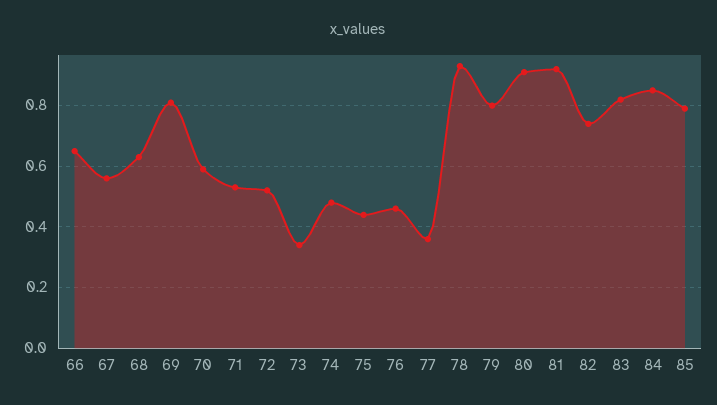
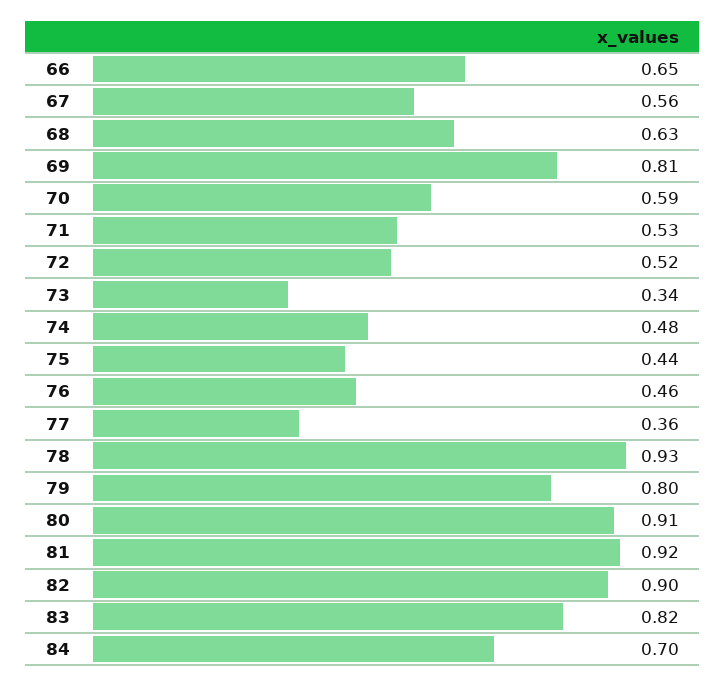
  {
    "66": 0.65,
    "67": 0.56,
    "68": 0.63,
    "69": 0.81,
    "70": 0.59,
    "71": 0.53,
    "72": 0.52,
    "73": 0.34,
    "74": 0.48,
    "75": 0.44,
    "76": 0.46,
    "77": 0.36,
    "78": 0.93,
    "79": 0.8,
    "80": 0.91,
    "81": 0.92,
-   "82": 0.75,
+   "82": 0.9,
    "83": 0.82,
-   "84": 0.85,
+   "84": 0.7
-   "85": 0.8
  }

